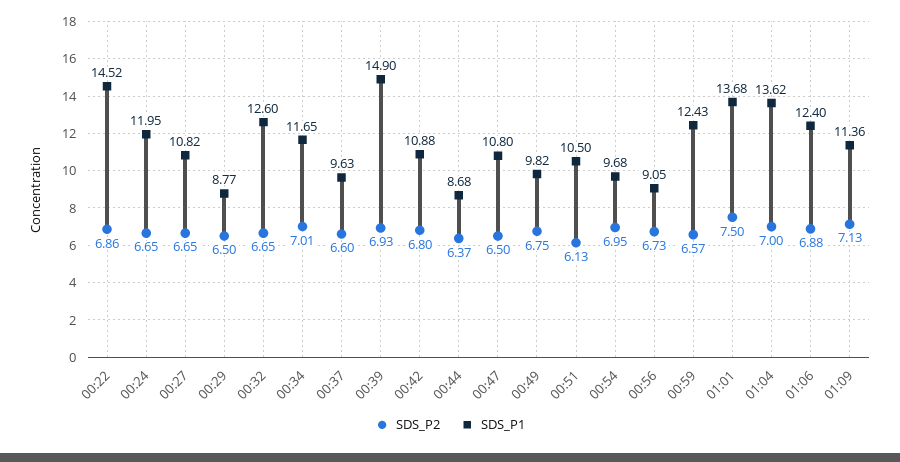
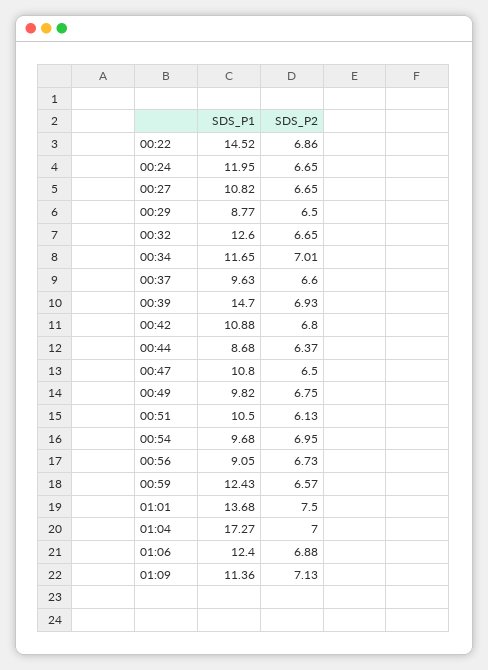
  {
    "SDS_P2": {
      "00:22": 6.86,
      "00:24": 6.65,
      "00:27": 6.65,
      "00:29": 6.5,
      "00:32": 6.65,
      "00:34": 7.01,
      "00:37": 6.6,
      "00:39": 6.93,
      "00:42": 6.8,
      "00:44": 6.37,
      "00:47": 6.5,
      "00:49": 6.75,
      "00:51": 6.13,
      "00:54": 6.95,
      "00:56": 6.73,
      "00:59": 6.57,
      "01:01": 7.5,
      "01:04": 7,
      "01:06": 6.88,
      "01:09": 7.13
    },
    "SDS_P1": {
      "00:22": 14.52,
      "00:24": 11.95,
      "00:27": 10.82,
      "00:29": 8.77,
      "00:32": 12.6,
      "00:34": 11.65,
      "00:37": 9.63,
-     "00:39": 14.9,
+     "00:39": 14.7,
      "00:42": 10.88,
      "00:44": 8.68,
      "00:47": 10.8,
      "00:49": 9.82,
      "00:51": 10.5,
      "00:54": 9.68,
      "00:56": 9.05,
      "00:59": 12.43,
      "01:01": 13.68,
-     "01:04": 13.62,
+     "01:04": 17.27,
      "01:06": 12.4,
      "01:09": 11.36
    }
  }

